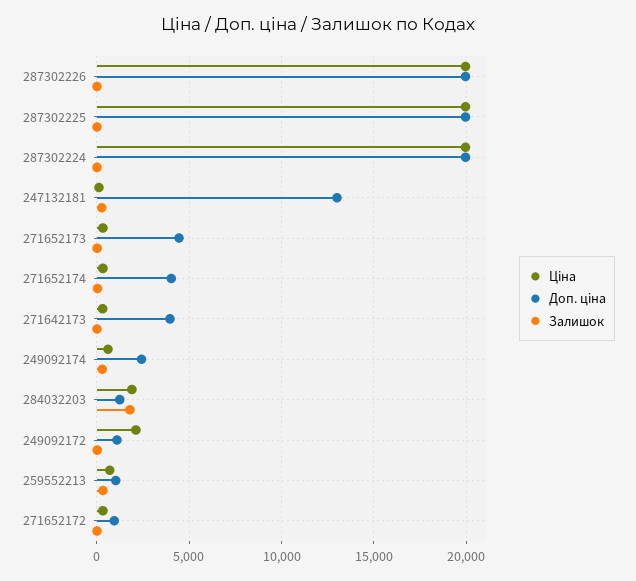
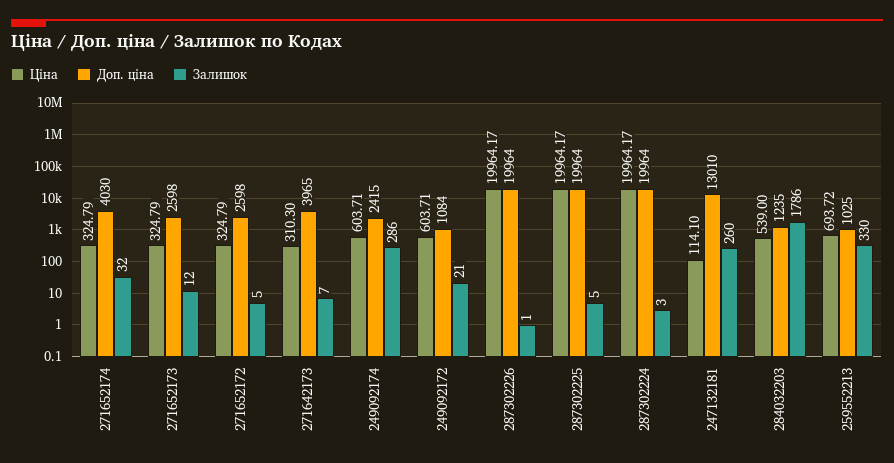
  {
    "Ціна": {
      "287302226": 19964.17,
      "287302225": 19964.17,
      "287302224": 19964.17,
      "247132181": 114.1,
      "271652173": 324.79,
      "271652174": 324.79,
      "271642173": 310.3,
      "249092174": 603.71,
-     "284032203": 2000,
+     "284032203": 539,
-     "249092172": 2000,
+     "249092172": 603.71,
      "259552213": 693.72,
      "271652172": 324.79
    },
    "Доп. ціна": {
      "287302226": 19964,
      "287302225": 19964,
      "287302224": 19964,
      "247132181": 13010,
-     "271652173": 4500,
+     "271652173": 2598,
      "271652174": 4030,
      "271642173": 3965,
      "249092174": 2415,
      "284032203": 1235,
      "249092172": 1084,
      "259552213": 1025,
-     "271652172": 1000
+     "271652172": 2598
    },
    "Залишок": {
      "287302226": 1,
      "287302225": 5,
      "287302224": 3,
      "247132181": 260,
      "271652173": 12,
      "271652174": 32,
      "271642173": 7,
      "249092174": 286,
      "284032203": 1786,
      "249092172": 21,
      "259552213": 330,
      "271652172": 5
    }
  }

